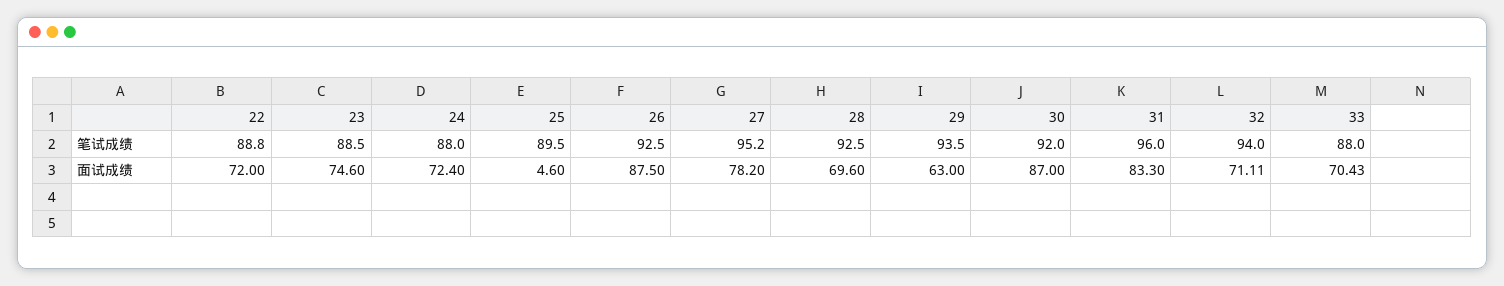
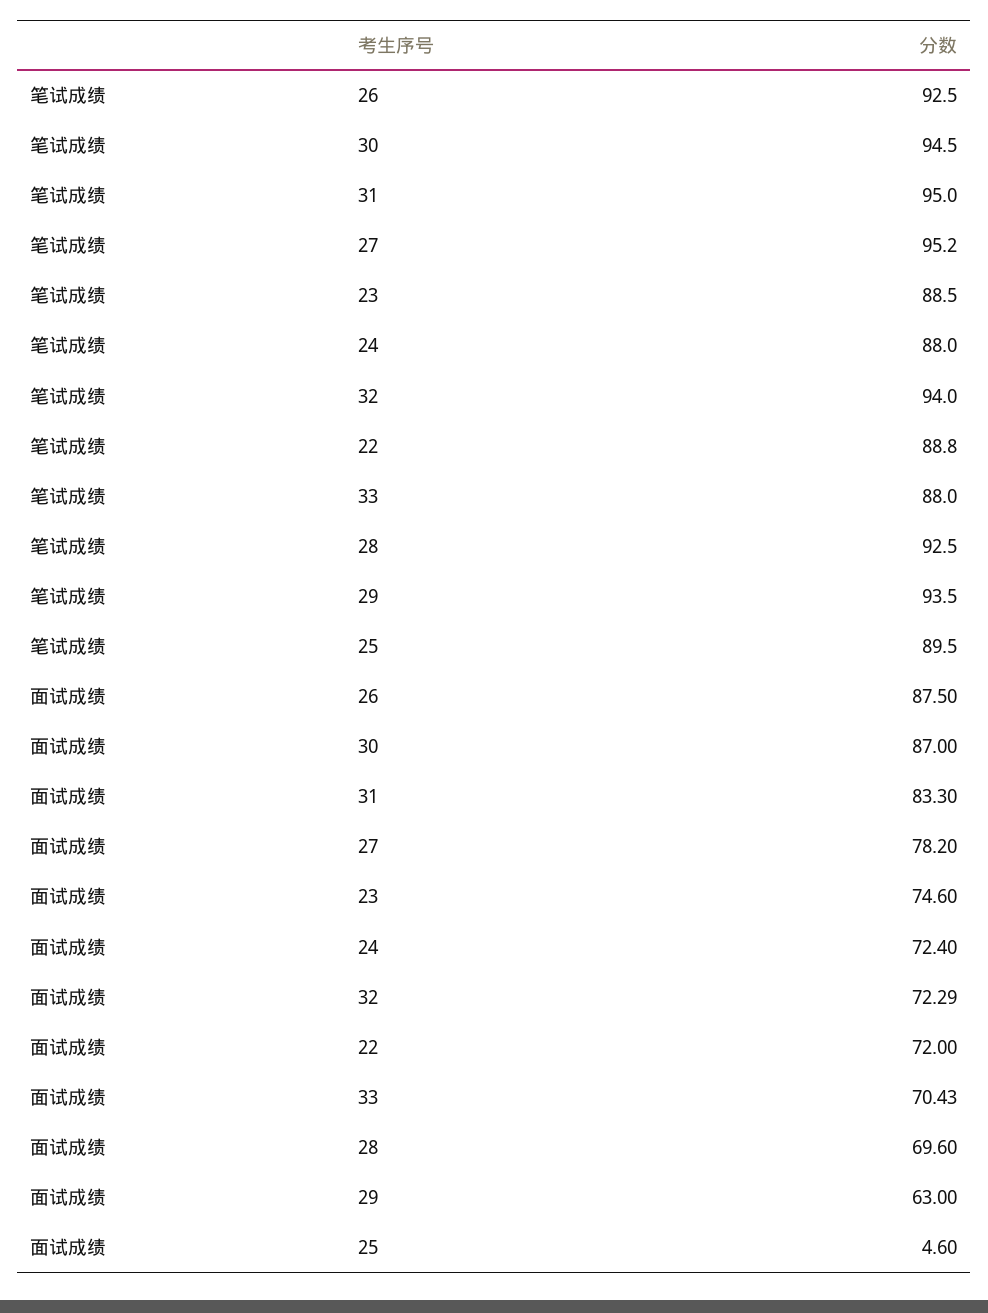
  {
    "22": {
      "笔试成绩": 88.8,
      "面试成绩": 72
    },
    "23": {
      "笔试成绩": 88.5,
      "面试成绩": 74.6
    },
    "24": {
      "笔试成绩": 88,
      "面试成绩": 72.4
    },
    "25": {
      "笔试成绩": 89.5,
      "面试成绩": 4.6
    },
    "26": {
      "笔试成绩": 92.5,
      "面试成绩": 87.5
    },
    "27": {
      "笔试成绩": 95.2,
      "面试成绩": 78.2
    },
    "28": {
      "笔试成绩": 92.5,
      "面试成绩": 69.6
    },
    "29": {
      "笔试成绩": 93.5,
      "面试成绩": 63
    },
    "30": {
-     "笔试成绩": 92,
+     "笔试成绩": 94.5,
      "面试成绩": 87
    },
    "31": {
-     "笔试成绩": 96,
+     "笔试成绩": 95,
      "面试成绩": 83.3
    },
    "32": {
      "笔试成绩": 94,
-     "面试成绩": 71.11
+     "面试成绩": 72.29
    },
    "33": {
      "笔试成绩": 88,
      "面试成绩": 70.43
    }
  }

